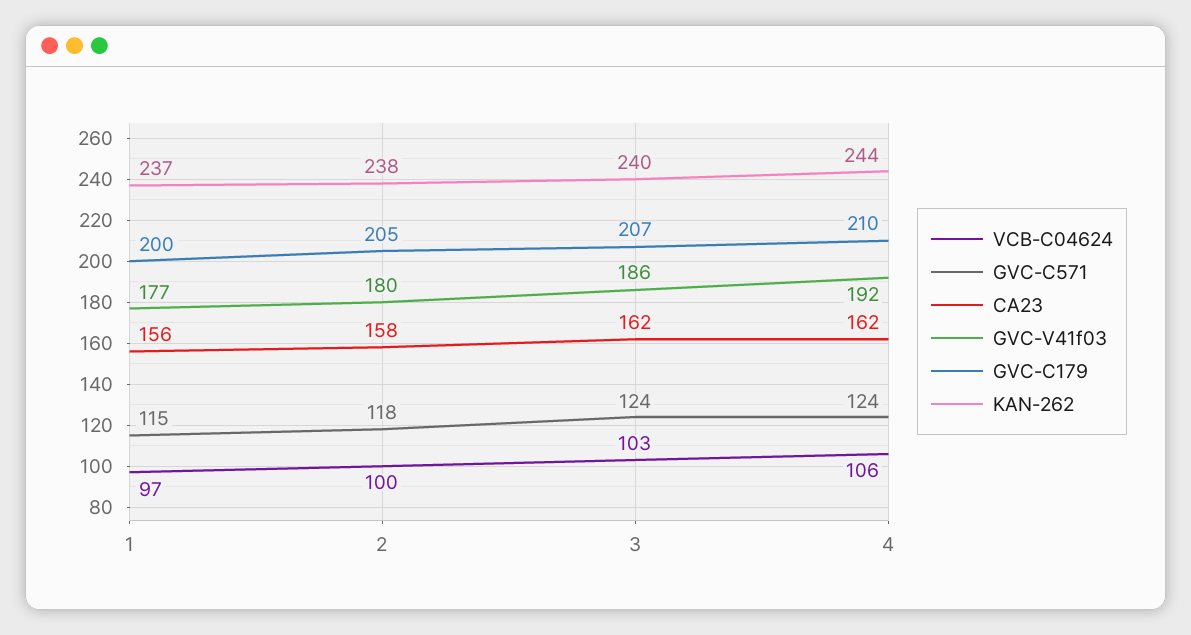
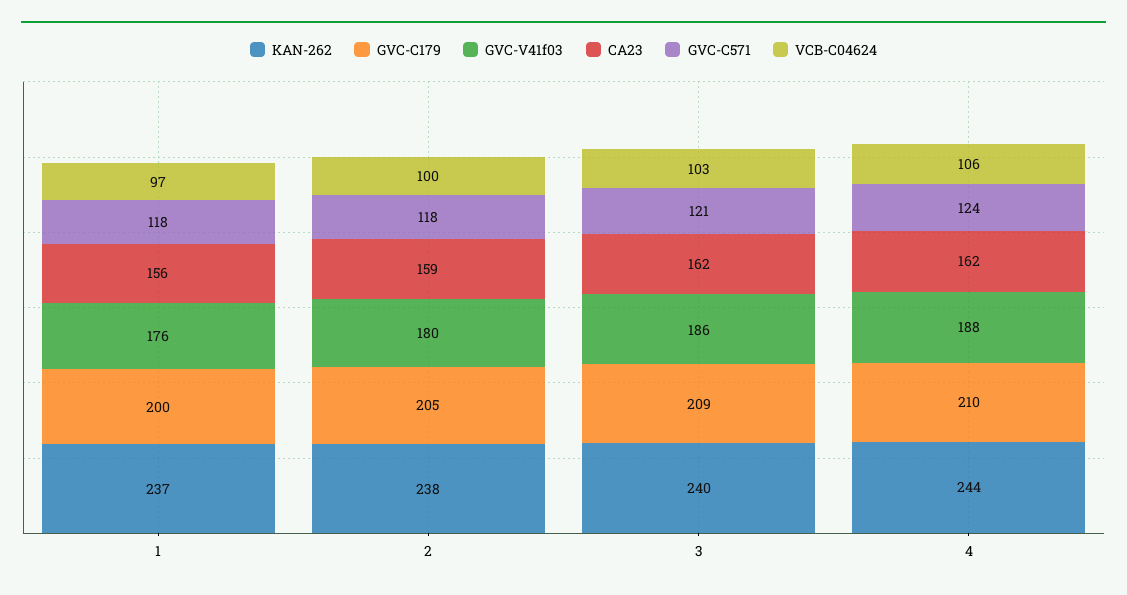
  {
    "VCB-C04624": {
      "1": 97,
      "2": 100,
      "3": 103,
      "4": 106
    },
    "GVC-C571": {
-     "1": 115,
+     "1": 118,
      "2": 118,
-     "3": 124,
+     "3": 121,
      "4": 124
    },
    "CA23": {
      "1": 156,
-     "2": 158,
+     "2": 159,
      "3": 162,
      "4": 162
    },
    "GVC-V41f03": {
-     "1": 177,
+     "1": 176,
      "2": 180,
      "3": 186,
-     "4": 192
+     "4": 188
    },
    "GVC-C179": {
      "1": 200,
      "2": 205,
-     "3": 207,
+     "3": 209,
      "4": 210
    },
    "KAN-262": {
      "1": 237,
      "2": 238,
      "3": 240,
      "4": 244
    }
  }

